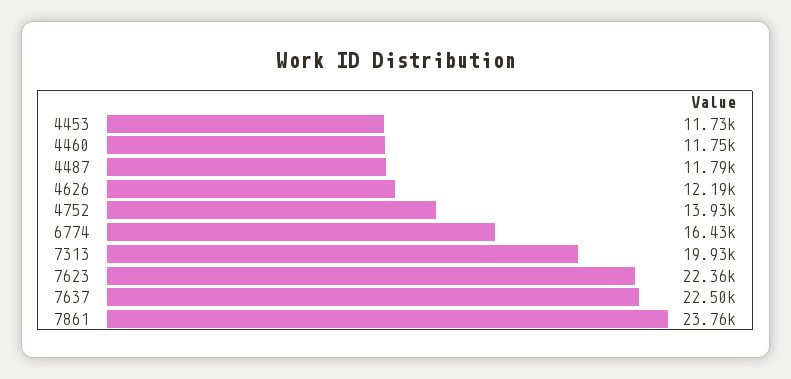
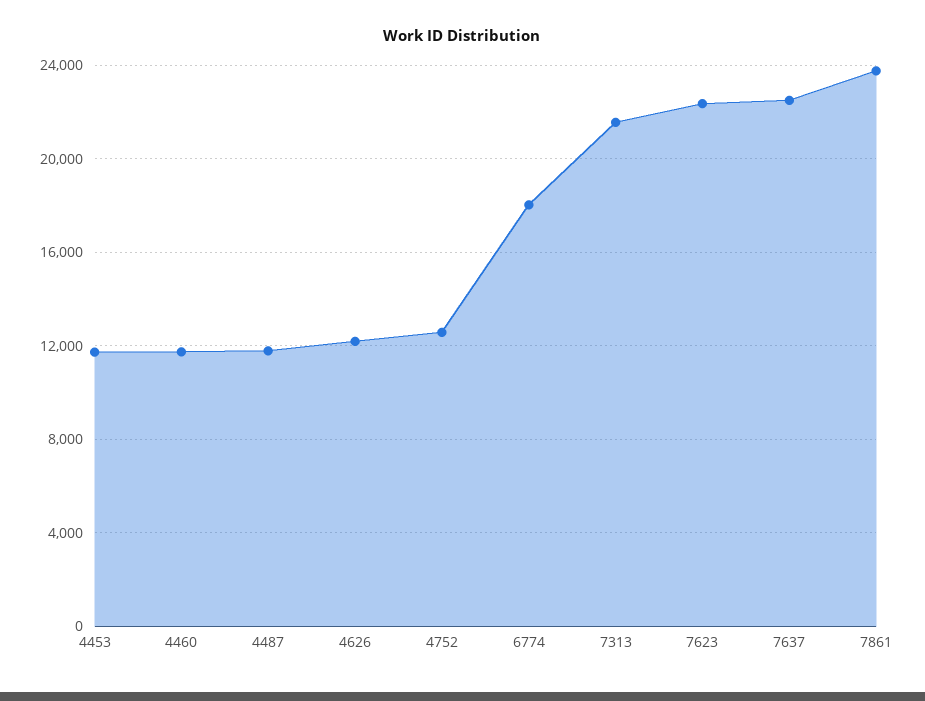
  {
    "4453": 11730,
    "4460": 11750,
    "4487": 11790,
    "4626": 12190,
-   "4752": 13930,
+   "4752": 12500,
-   "6774": 16430,
+   "6774": 18000,
-   "7313": 19930,
+   "7313": 21500,
    "7623": 22360,
    "7637": 22500,
    "7861": 23760
  }

